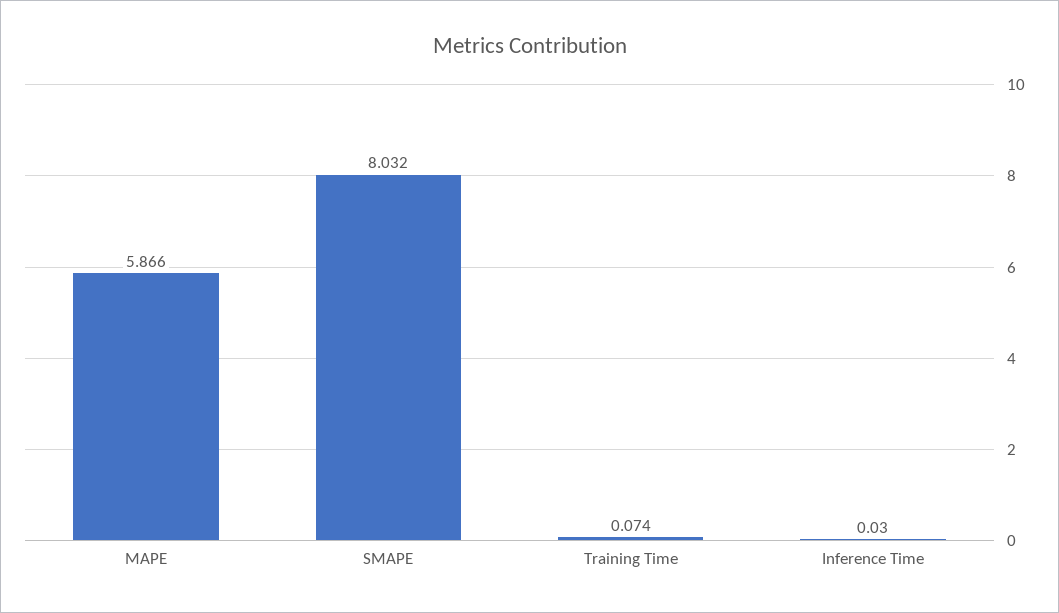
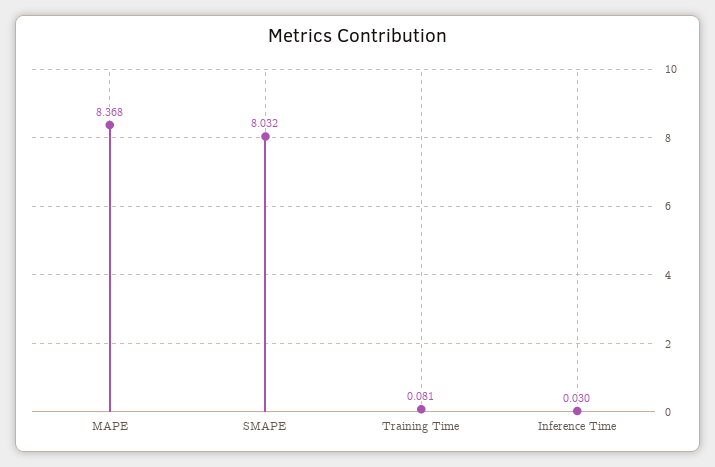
  {
-   "MAPE": 5.866,
+   "MAPE": 8.368,
    "SMAPE": 8.032,
-   "Training Time": 0.074,
+   "Training Time": 0.081,
    "Inference Time": 0.03
  }

